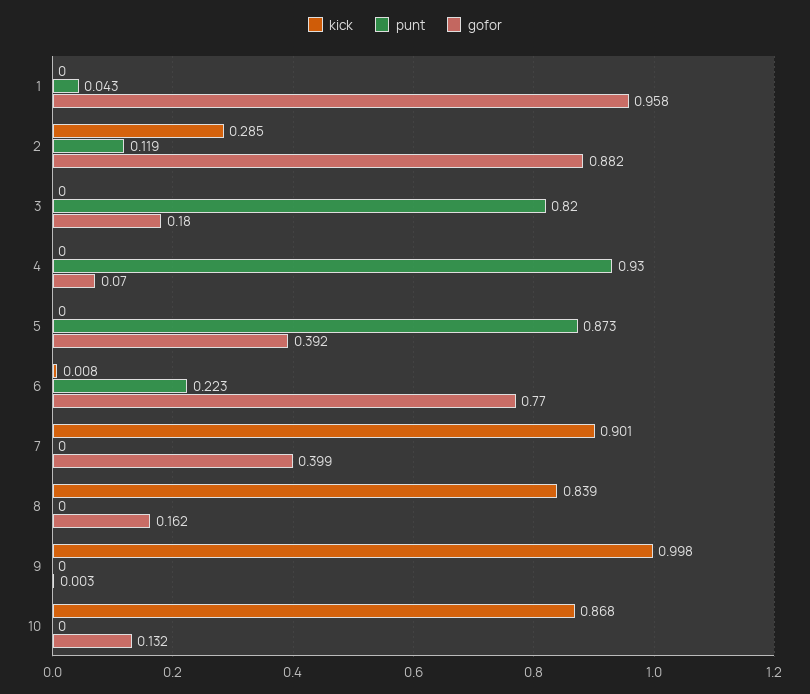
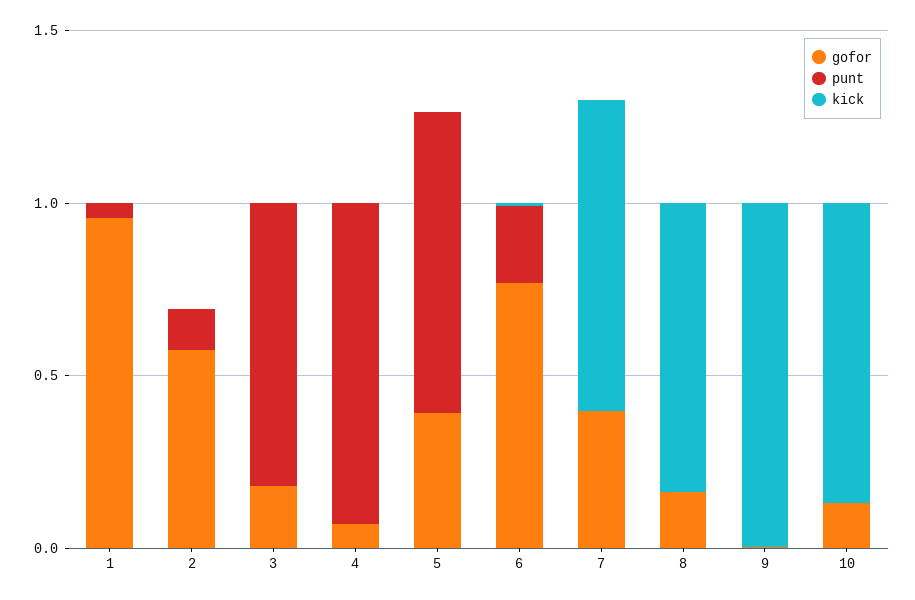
  {
    "kick": {
      "1": 0,
-     "2": 0.285,
+     "2": 0,
      "3": 0,
      "4": 0,
      "5": 0,
      "6": 0.008,
      "7": 0.901,
      "8": 0.839,
      "9": 0.998,
      "10": 0.868
    },
    "punt": {
      "1": 0.043,
      "2": 0.119,
      "3": 0.82,
      "4": 0.93,
      "5": 0.873,
      "6": 0.223,
      "7": 0,
      "8": 0,
      "9": 0,
      "10": 0
    },
    "gofor": {
      "1": 0.958,
-     "2": 0.882,
+     "2": 0.6,
      "3": 0.18,
      "4": 0.07,
      "5": 0.392,
      "6": 0.77,
      "7": 0.399,
      "8": 0.162,
      "9": 0.003,
      "10": 0.132
    }
  }

